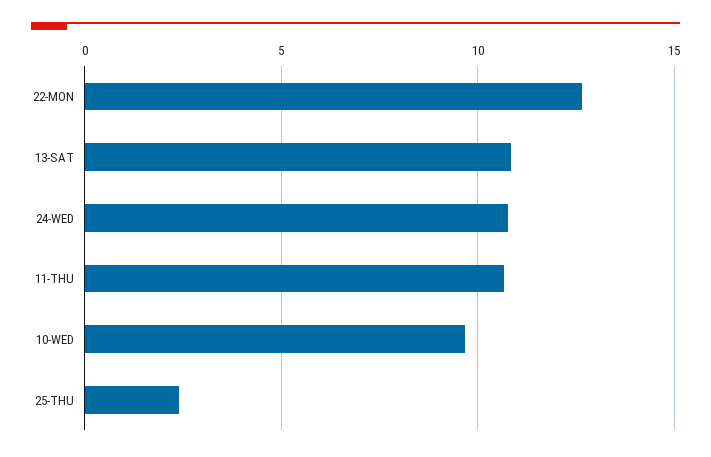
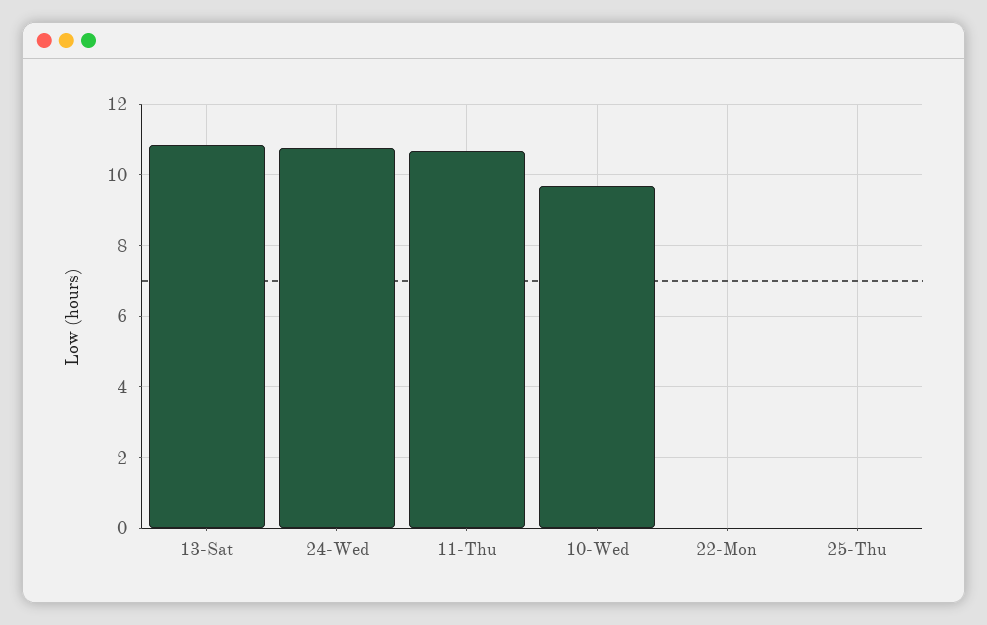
  {
-   "22-MON": 12.5,
+   "22-MON": 0,
    "13-SAT": 10.8,
    "24-WED": 10.8,
    "11-THU": 10.6,
    "10-WED": 9.6,
-   "25-THU": 2.5
+   "25-THU": 0
  }

